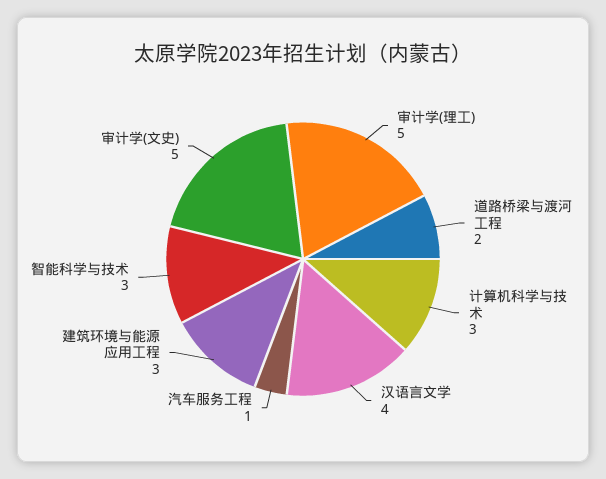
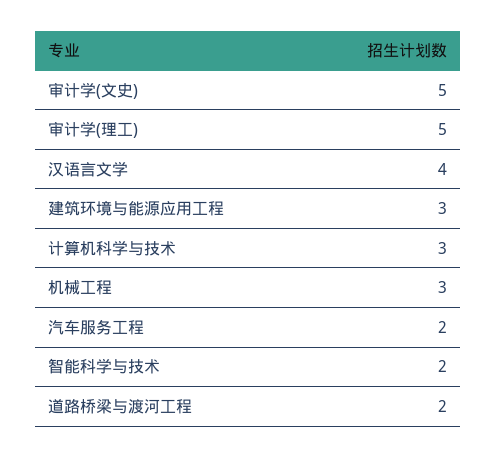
  {
    "审计学(理工)": 5,
    "道路桥梁与渡河工程": 2,
    "计算机科学与技术": 3,
    "汉语言文学": 4,
-   "汽车服务工程": 1,
+   "汽车服务工程": 2,
    "建筑环境与能源应用工程": 3,
-   "智能科学与技术": 3,
+   "智能科学与技术": 2,
-   "审计学(文史)": 5
+   "审计学(文史)": 5,
+   "机械工程": 3
  }

